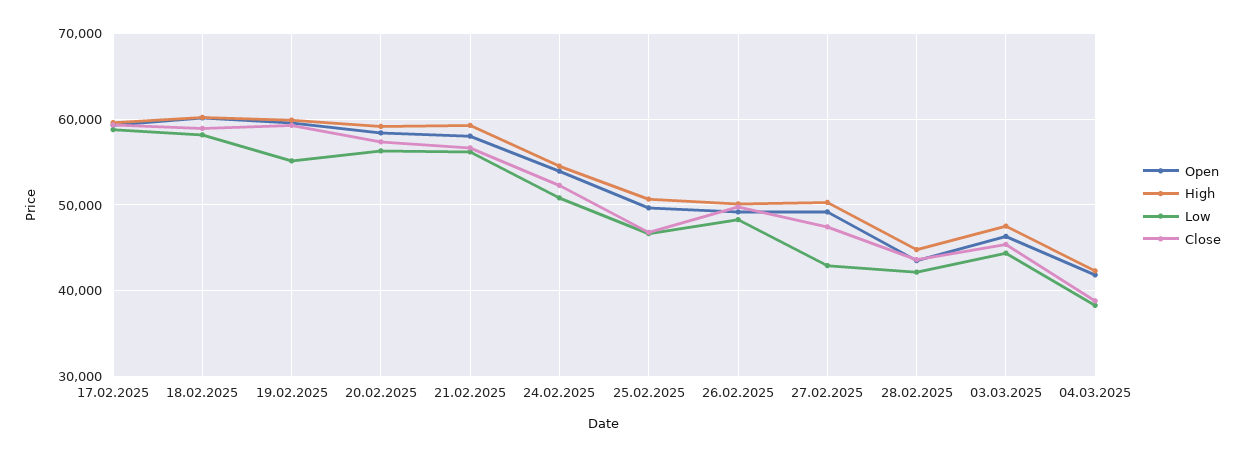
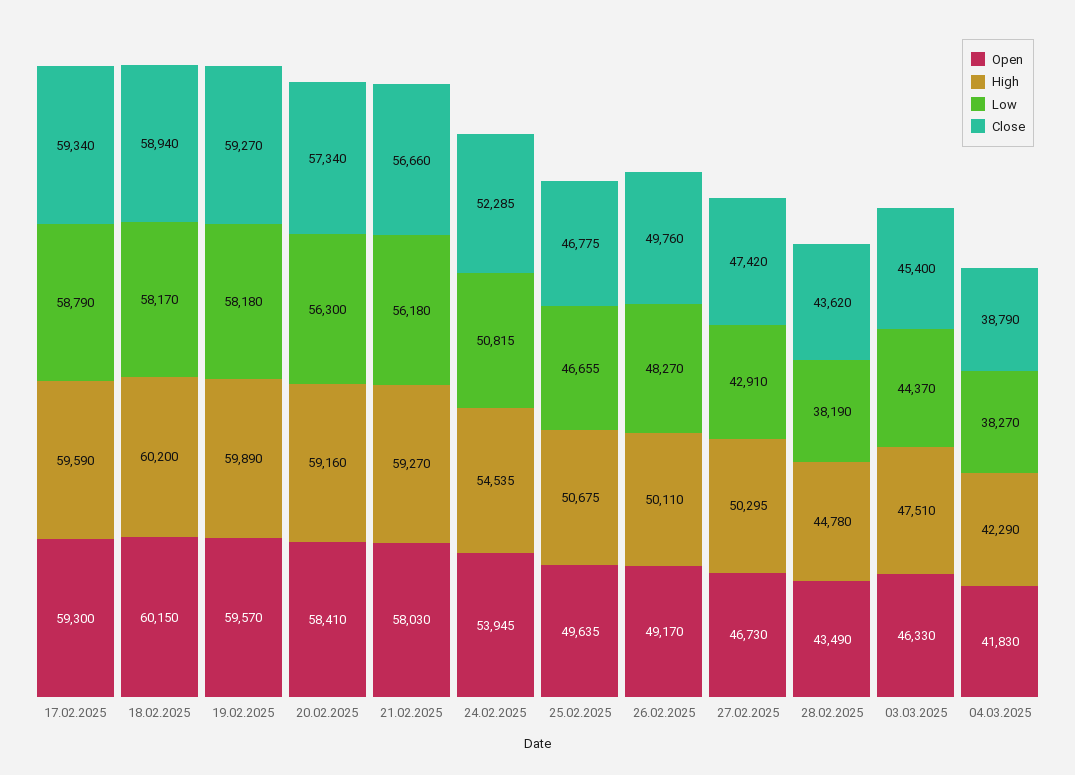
  {
    "Open": {
      "17.02.2025": 59300,
      "18.02.2025": 60150,
      "19.02.2025": 59570,
      "20.02.2025": 58410,
      "21.02.2025": 58030,
      "24.02.2025": 53945,
      "25.02.2025": 49635,
      "26.02.2025": 49170,
-     "27.02.2025": 49000,
+     "27.02.2025": 46730,
      "28.02.2025": 43490,
      "03.03.2025": 46330,
      "04.03.2025": 41830
    },
    "High": {
      "17.02.2025": 59590,
      "18.02.2025": 60200,
      "19.02.2025": 59890,
      "20.02.2025": 59160,
      "21.02.2025": 59270,
      "24.02.2025": 54535,
      "25.02.2025": 50675,
      "26.02.2025": 50110,
      "27.02.2025": 50295,
      "28.02.2025": 44780,
      "03.03.2025": 47510,
      "04.03.2025": 42290
    },
    "Low": {
      "17.02.2025": 58790,
      "18.02.2025": 58170,
-     "19.02.2025": 55000,
+     "19.02.2025": 58180,
      "20.02.2025": 56300,
      "21.02.2025": 56180,
      "24.02.2025": 50815,
      "25.02.2025": 46655,
      "26.02.2025": 48270,
      "27.02.2025": 42910,
-     "28.02.2025": 42000,
+     "28.02.2025": 38190,
      "03.03.2025": 44370,
      "04.03.2025": 38270
    },
    "Close": {
      "17.02.2025": 59340,
      "18.02.2025": 58940,
      "19.02.2025": 59270,
      "20.02.2025": 57340,
      "21.02.2025": 56660,
      "24.02.2025": 52285,
      "25.02.2025": 46775,
      "26.02.2025": 49760,
      "27.02.2025": 47420,
      "28.02.2025": 43620,
      "03.03.2025": 45400,
      "04.03.2025": 38790
    }
  }

